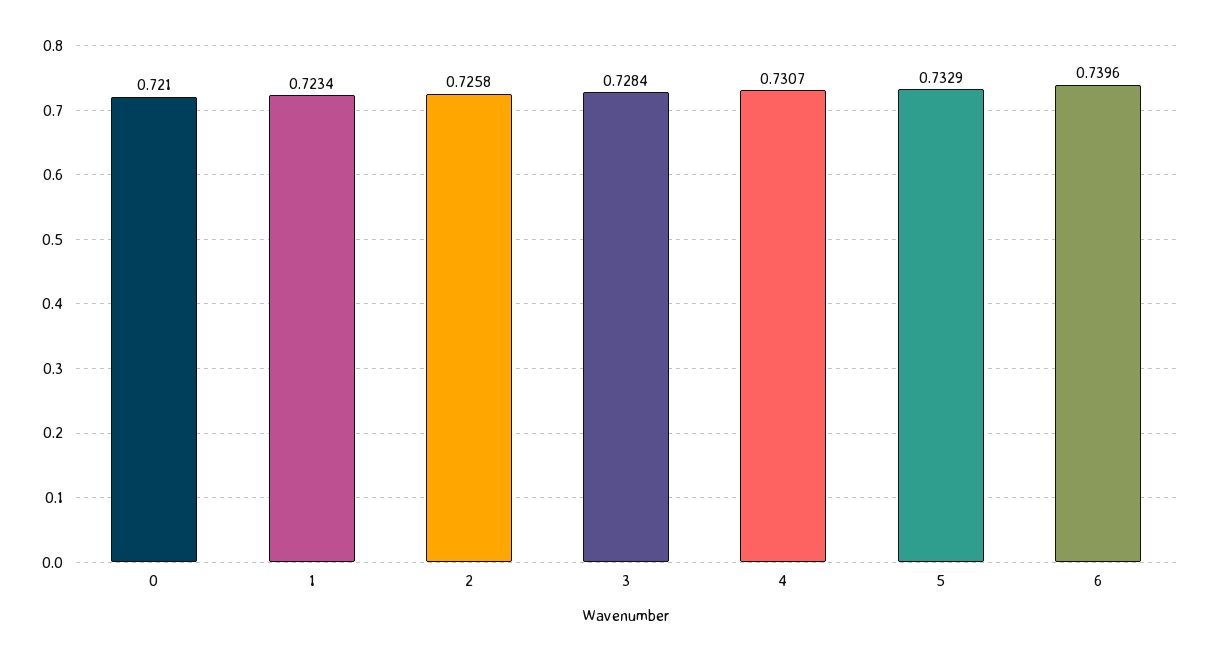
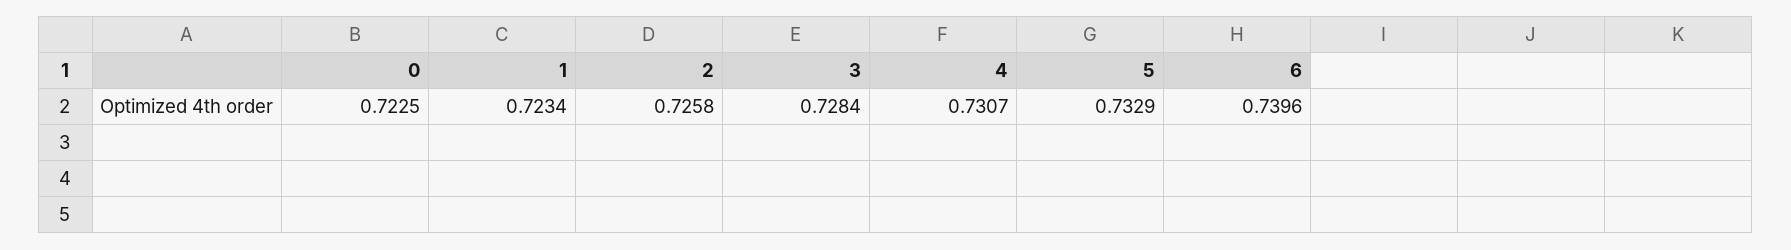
  {
-   "0": 0.721,
+   "0": 0.7225,
    "1": 0.7234,
    "2": 0.7258,
    "3": 0.7284,
    "4": 0.7307,
    "5": 0.7329,
    "6": 0.7396
  }

